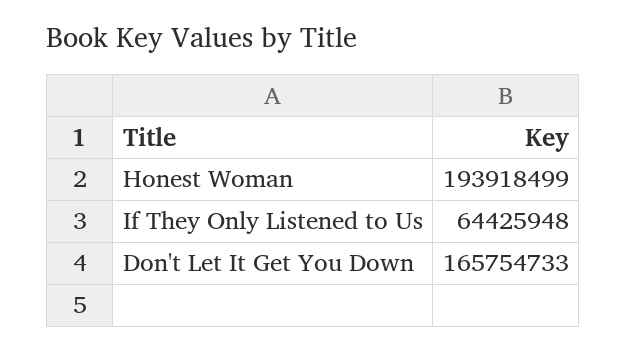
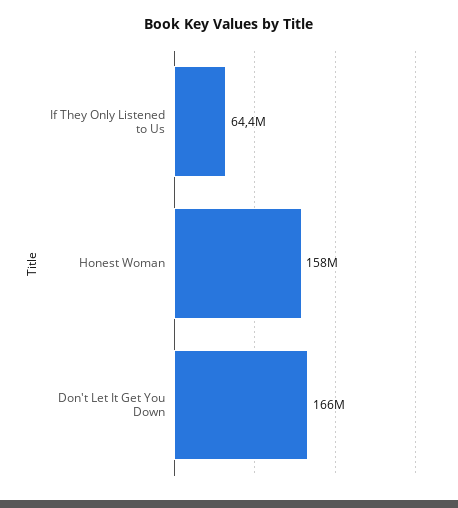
  {
-   "Honest Woman": 193918499,
+   "Honest Woman": 158000000,
    "If They Only Listened to Us": 64425948,
    "Don't Let It Get You Down": 165754733
  }

